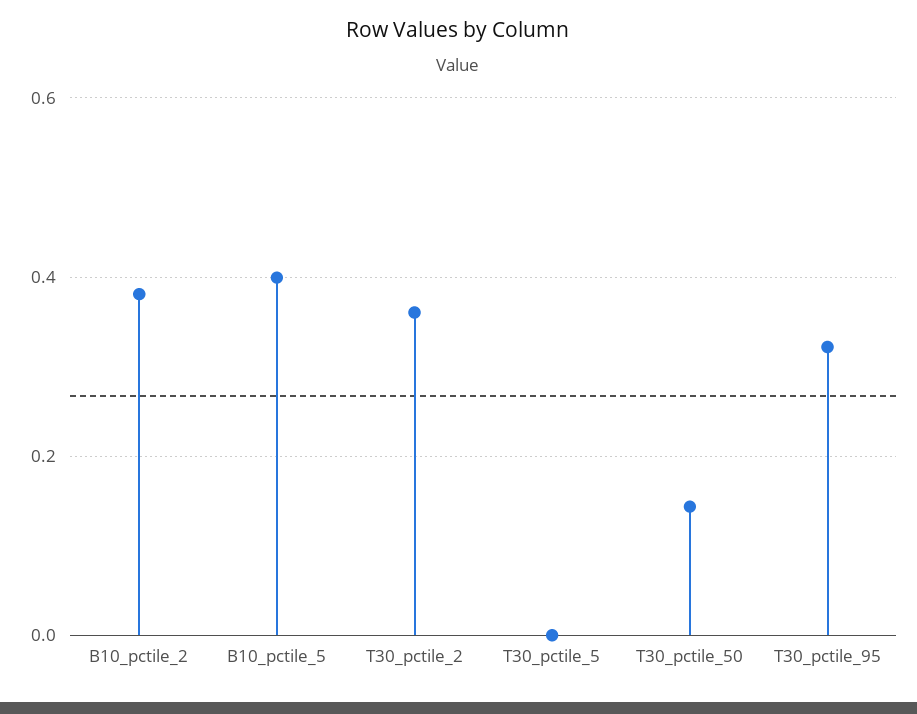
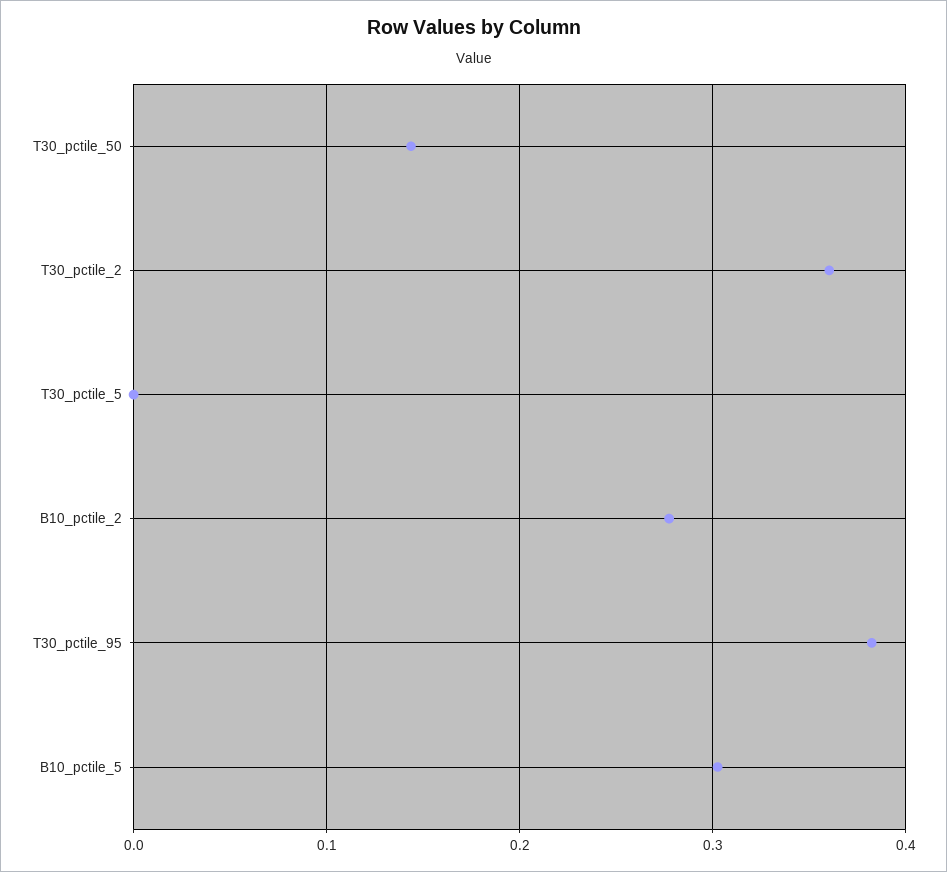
  {
-   "B10_pctile_2": 0.38,
+   "B10_pctile_2": 0.28,
-   "B10_pctile_5": 0.4,
+   "B10_pctile_5": 0.3,
    "T30_pctile_2": 0.36,
    "T30_pctile_5": 0,
    "T30_pctile_50": 0.14,
-   "T30_pctile_95": 0.32
+   "T30_pctile_95": 0.38
  }

